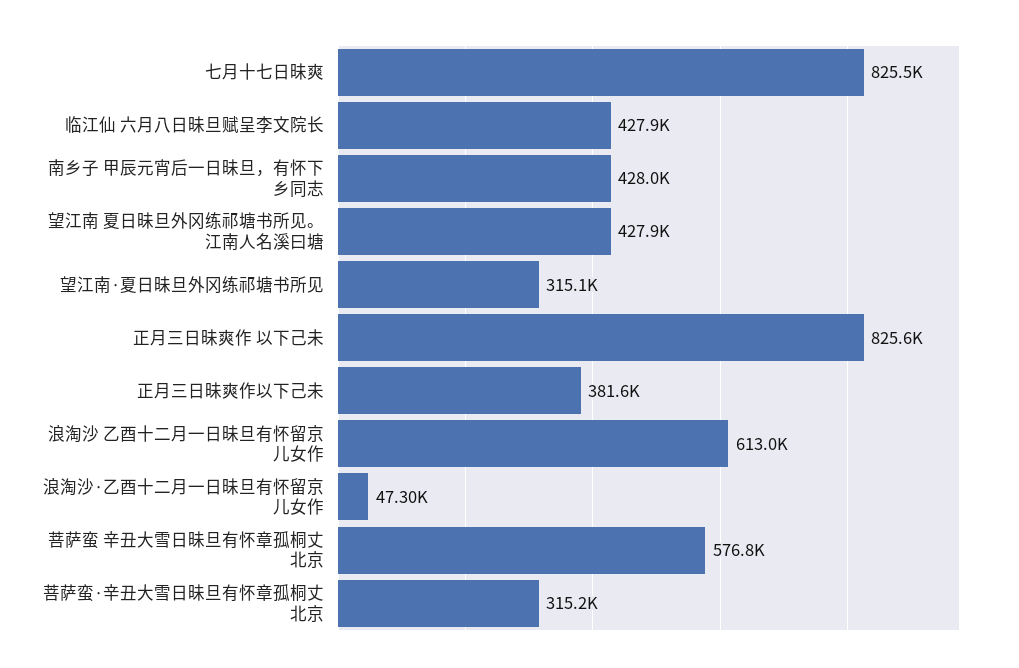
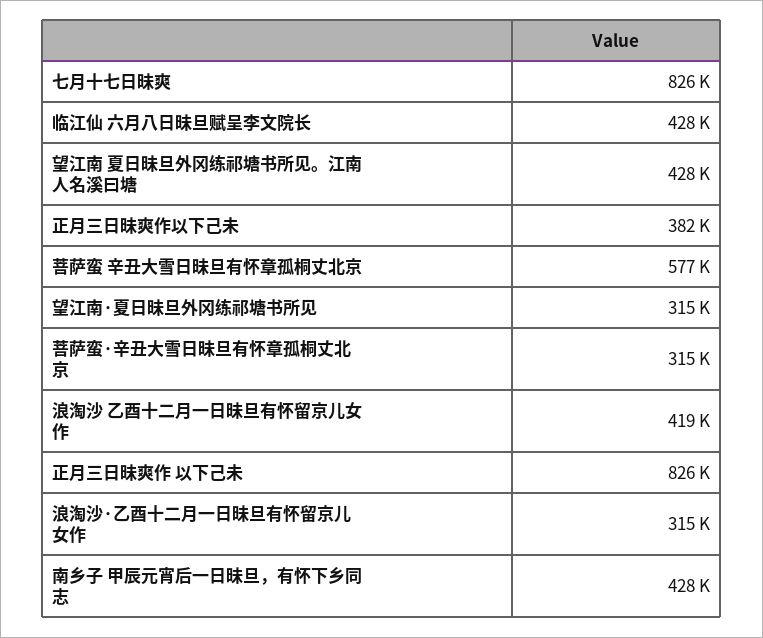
  {
    "七月十七日昧爽": 825500,
    "临江仙 六月八日昧旦赋呈李文院长": 427900,
    "南乡子 甲辰元宵后一日昧旦，有怀下乡同志": 428000,
    "望江南 夏日昧旦外冈练祁塘书所见。江南人名溪曰塘": 427900,
    "望江南·夏日昧旦外冈练祁塘书所见": 315100,
    "正月三日昧爽作 以下己未": 825600,
    "正月三日昧爽作以下己未": 381600,
-   "浪淘沙 乙酉十二月一日昧旦有怀留京儿女作": 613000,
+   "浪淘沙 乙酉十二月一日昧旦有怀留京儿女作": 419000,
-   "浪淘沙·乙酉十二月一日昧旦有怀留京儿女作": 47300,
+   "浪淘沙·乙酉十二月一日昧旦有怀留京儿女作": 315000,
    "菩萨蛮 辛丑大雪日昧旦有怀章孤桐丈北京": 576800,
    "菩萨蛮·辛丑大雪日昧旦有怀章孤桐丈北京": 315200
  }

